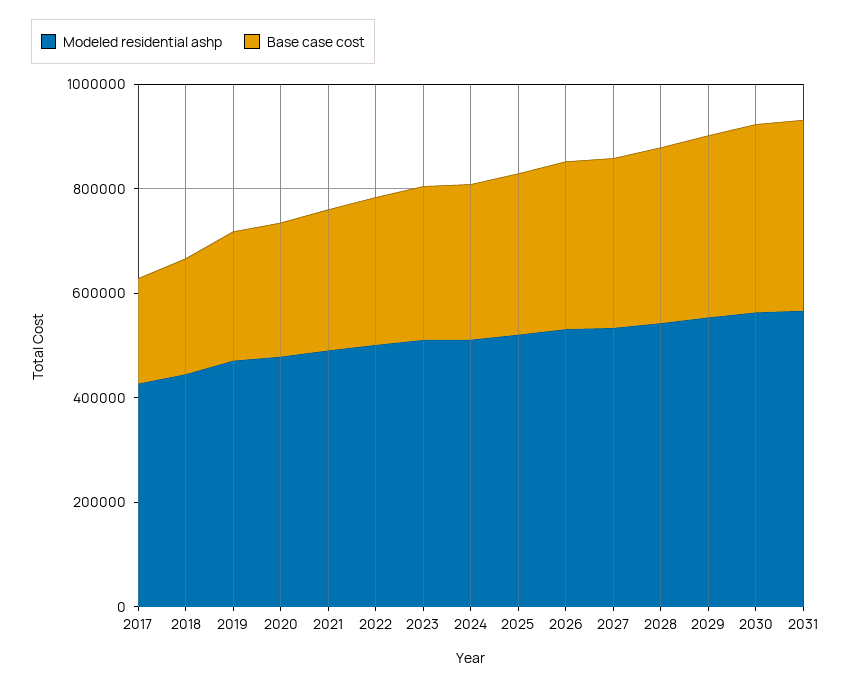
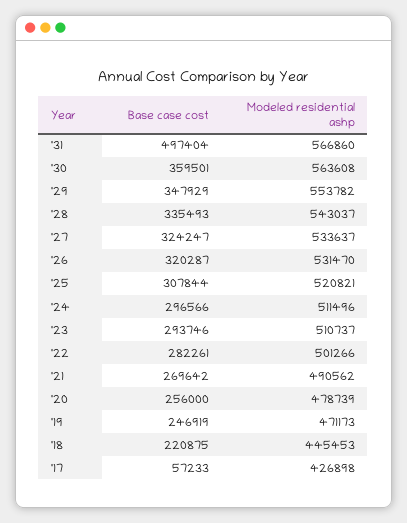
  {
    "Modeled residential ashp": {
      "2017": 426898,
      "2018": 445453,
      "2019": 471173,
      "2020": 478739,
      "2021": 490562,
      "2022": 501266,
      "2023": 510737,
      "2024": 511496,
      "2025": 520821,
      "2026": 531470,
      "2027": 533637,
      "2028": 543037,
      "2029": 553782,
      "2030": 563608,
      "2031": 566860
    },
    "Base case cost": {
-     "2017": 200000,
+     "2017": 57233,
      "2018": 220875,
      "2019": 246919,
      "2020": 256000,
      "2021": 269642,
      "2022": 282261,
      "2023": 293746,
      "2024": 296566,
      "2025": 307844,
      "2026": 320287,
      "2027": 324247,
      "2028": 335493,
      "2029": 347929,
      "2030": 359501,
-     "2031": 350000
+     "2031": 497404
    }
  }

